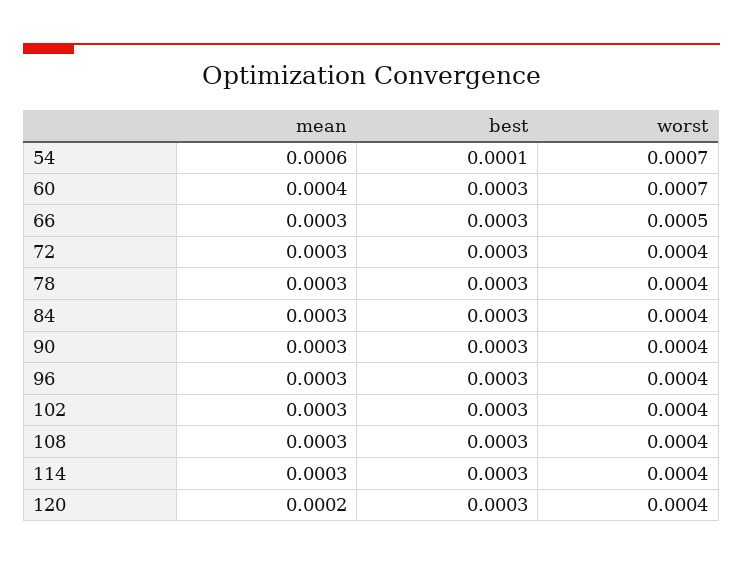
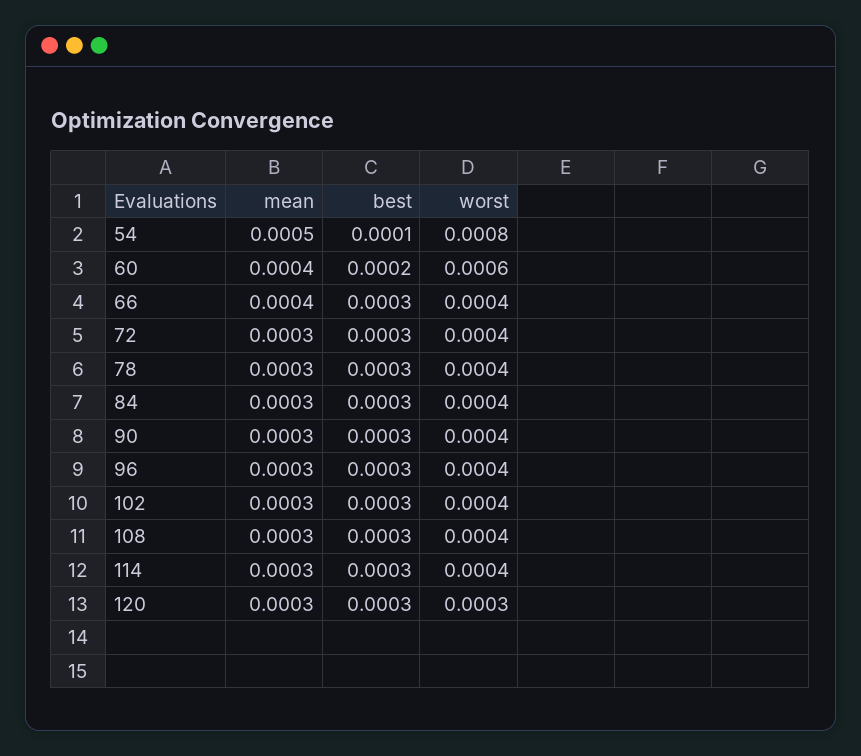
  {
    "mean": {
-     "54": 0.0006,
+     "54": 0.0005,
      "60": 0.0004,
-     "66": 0.0003,
+     "66": 0.0004,
      "72": 0.0003,
      "78": 0.0003,
      "84": 0.0003,
      "90": 0.0003,
      "96": 0.0003,
      "102": 0.0003,
      "108": 0.0003,
      "114": 0.0003,
-     "120": 0.0002
+     "120": 0.0003
    },
    "best": {
      "54": 0.0001,
-     "60": 0.0003,
+     "60": 0.0002,
      "66": 0.0003,
      "72": 0.0003,
      "78": 0.0003,
      "84": 0.0003,
      "90": 0.0003,
      "96": 0.0003,
      "102": 0.0003,
      "108": 0.0003,
      "114": 0.0003,
      "120": 0.0003
    },
    "worst": {
-     "54": 0.0007,
+     "54": 0.0008,
-     "60": 0.0007,
+     "60": 0.0006,
-     "66": 0.0005,
+     "66": 0.0004,
      "72": 0.0004,
      "78": 0.0004,
      "84": 0.0004,
      "90": 0.0004,
      "96": 0.0004,
      "102": 0.0004,
      "108": 0.0004,
      "114": 0.0004,
-     "120": 0.0004
+     "120": 0.0003
    }
  }

